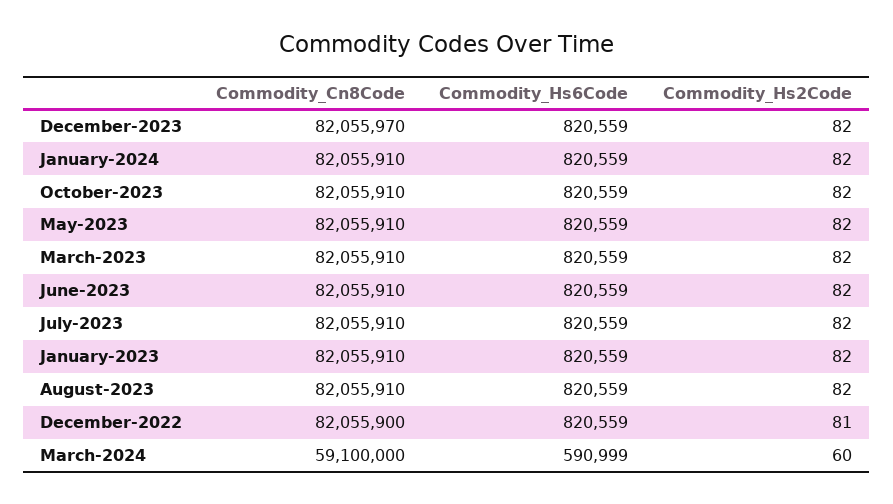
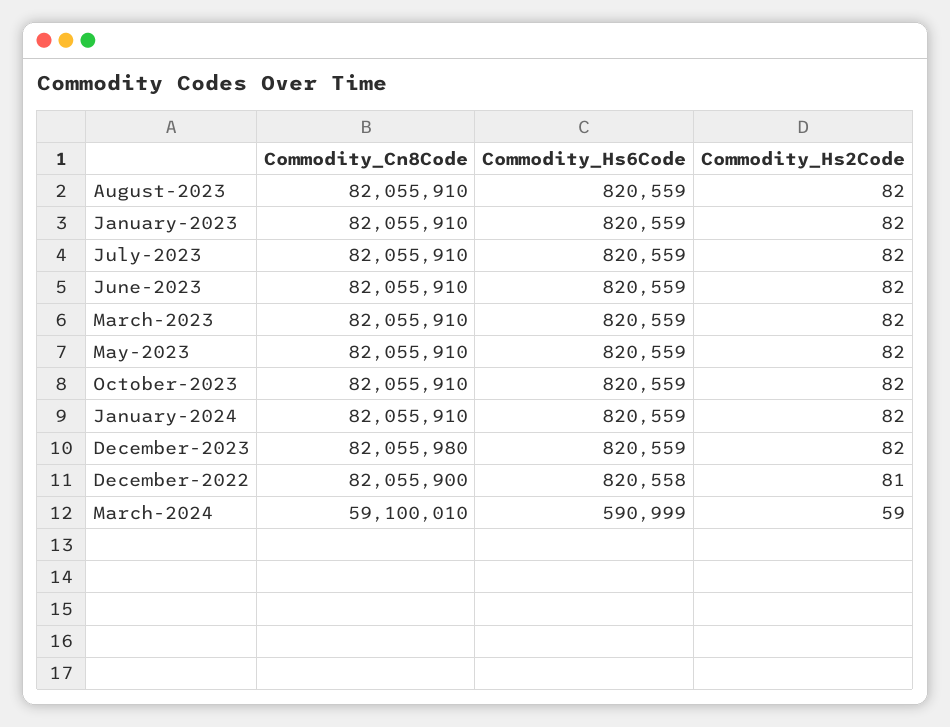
  {
    "Commodity_Cn8Code": {
-     "December-2023": 82055970,
+     "December-2023": 82055980,
      "January-2024": 82055910,
      "October-2023": 82055910,
      "May-2023": 82055910,
      "March-2023": 82055910,
      "June-2023": 82055910,
      "July-2023": 82055910,
      "January-2023": 82055910,
      "August-2023": 82055910,
      "December-2022": 82055900,
-     "March-2024": 59100000
+     "March-2024": 59100010
    },
    "Commodity_Hs6Code": {
      "December-2023": 820559,
      "January-2024": 820559,
      "October-2023": 820559,
      "May-2023": 820559,
      "March-2023": 820559,
      "June-2023": 820559,
      "July-2023": 820559,
      "January-2023": 820559,
      "August-2023": 820559,
-     "December-2022": 820559,
+     "December-2022": 820558,
      "March-2024": 590999
    },
    "Commodity_Hs2Code": {
      "December-2023": 82,
      "January-2024": 82,
      "October-2023": 82,
      "May-2023": 82,
      "March-2023": 82,
      "June-2023": 82,
      "July-2023": 82,
      "January-2023": 82,
      "August-2023": 82,
      "December-2022": 81,
-     "March-2024": 60
+     "March-2024": 59
    }
  }

